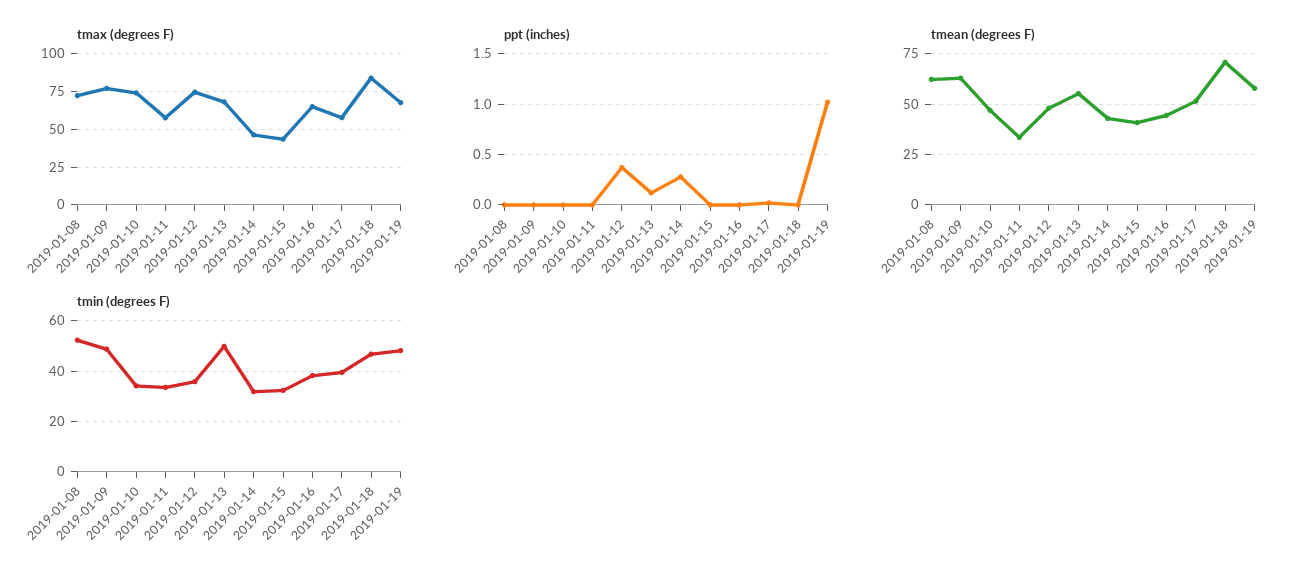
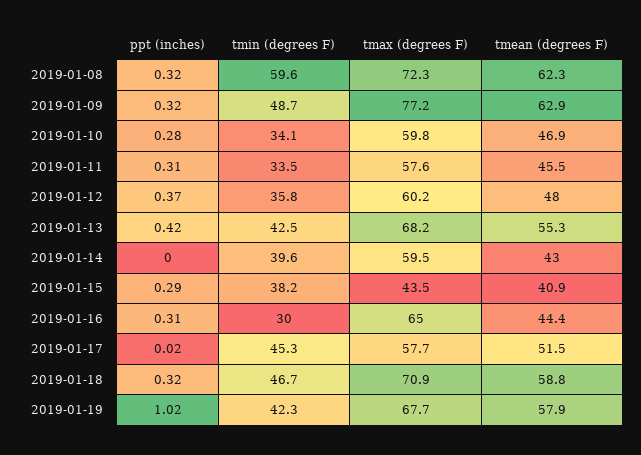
  {
    "tmax (degrees F)": {
      "2019-01-08": 72.3,
      "2019-01-09": 77.2,
-     "2019-01-10": 75,
+     "2019-01-10": 59.8,
      "2019-01-11": 57.6,
-     "2019-01-12": 75,
+     "2019-01-12": 60.2,
      "2019-01-13": 68.2,
-     "2019-01-14": 45,
+     "2019-01-14": 59.5,
      "2019-01-15": 43.5,
      "2019-01-16": 65,
      "2019-01-17": 57.7,
-     "2019-01-18": 85,
+     "2019-01-18": 70.9,
      "2019-01-19": 67.7
    },
    "ppt (inches)": {
-     "2019-01-08": 0,
+     "2019-01-08": 0.32,
-     "2019-01-09": 0,
+     "2019-01-09": 0.32,
-     "2019-01-10": 0,
+     "2019-01-10": 0.28,
-     "2019-01-11": 0,
+     "2019-01-11": 0.31,
      "2019-01-12": 0.37,
-     "2019-01-13": 0.1,
+     "2019-01-13": 0.42,
-     "2019-01-14": 0.3,
+     "2019-01-14": 0,
-     "2019-01-15": 0,
+     "2019-01-15": 0.29,
-     "2019-01-16": 0,
+     "2019-01-16": 0.31,
      "2019-01-17": 0.02,
-     "2019-01-18": 0,
+     "2019-01-18": 0.32,
      "2019-01-19": 1.02
    },
    "tmean (degrees F)": {
      "2019-01-08": 62.3,
      "2019-01-09": 62.9,
      "2019-01-10": 46.9,
-     "2019-01-11": 35,
+     "2019-01-11": 45.5,
      "2019-01-12": 48,
      "2019-01-13": 55.3,
      "2019-01-14": 43,
      "2019-01-15": 40.9,
      "2019-01-16": 44.4,
      "2019-01-17": 51.5,
-     "2019-01-18": 70,
+     "2019-01-18": 58.8,
      "2019-01-19": 57.9
    },
    "tmin (degrees F)": {
-     "2019-01-08": 52.5,
+     "2019-01-08": 59.6,
      "2019-01-09": 48.7,
      "2019-01-10": 34.1,
      "2019-01-11": 33.5,
      "2019-01-12": 35.8,
-     "2019-01-13": 50,
+     "2019-01-13": 42.5,
-     "2019-01-14": 32.5,
+     "2019-01-14": 39.6,
-     "2019-01-15": 32.5,
+     "2019-01-15": 38.2,
-     "2019-01-16": 37.5,
+     "2019-01-16": 30,
-     "2019-01-17": 40,
+     "2019-01-17": 45.3,
      "2019-01-18": 46.7,
-     "2019-01-19": 47.5
+     "2019-01-19": 42.3
    }
  }

